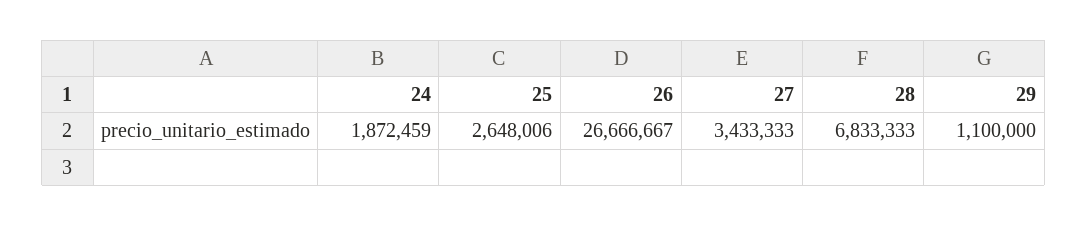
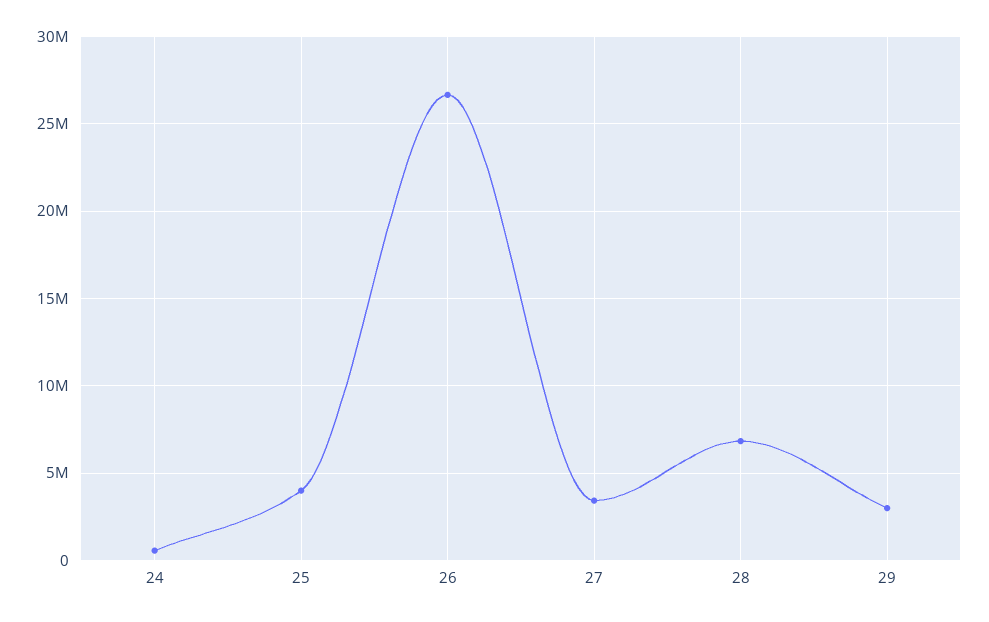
  {
-   "24": 1872459,
+   "24": 500000,
-   "25": 2648006,
+   "25": 4000000,
    "26": 26666667,
    "27": 3433333,
    "28": 6833333,
-   "29": 1100000
+   "29": 3000000
  }

